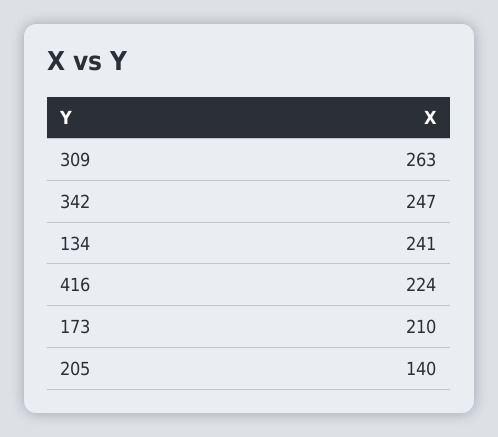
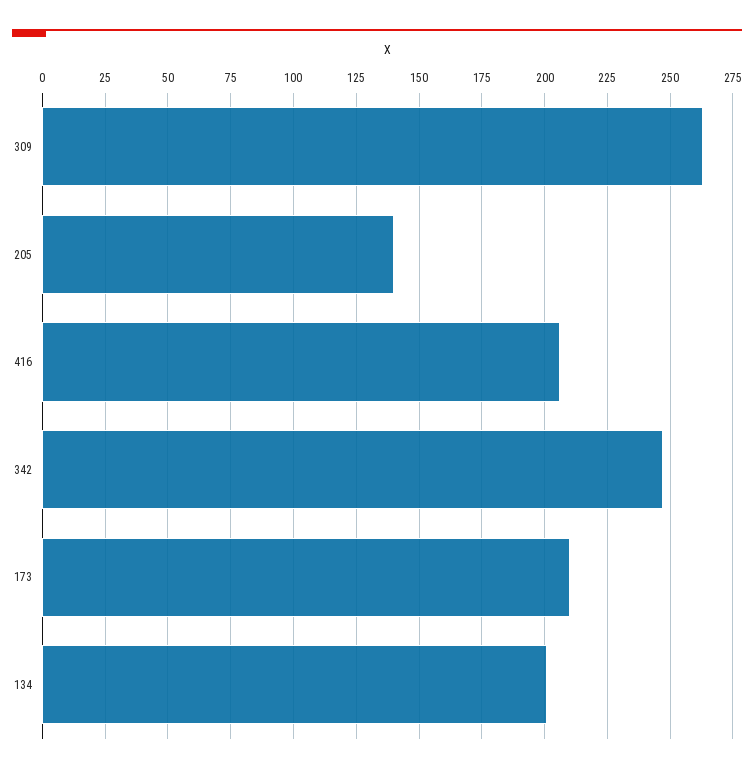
  {
    "309": 263,
    "342": 247,
-   "134": 241,
+   "134": 200,
-   "416": 224,
+   "416": 205,
    "173": 210,
    "205": 140
  }

